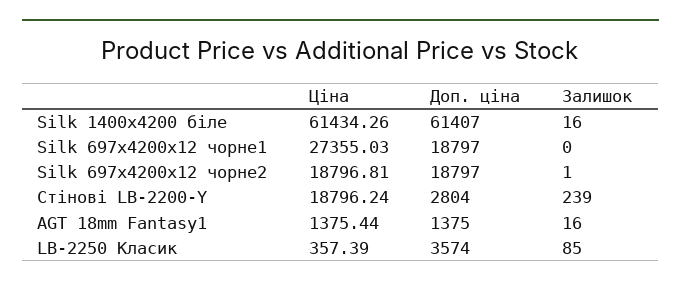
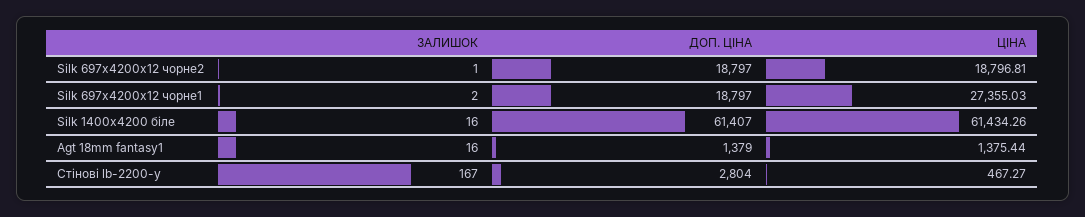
  {
    "Ціна": {
      "Silk 1400x4200 біле": 61434.26,
      "Silk 697x4200x12 чорне1": 27355.03,
      "Silk 697x4200x12 чорне2": 18796.81,
-     "Стінові LB-2200-Y": 18796.24,
+     "Стінові LB-2200-Y": 467.27,
-     "AGT 18mm Fantasy1": 1375.44,
+     "AGT 18mm Fantasy1": 1375.44
-     "LB-2250 Класик": 357.39
    },
    "Доп. ціна": {
      "Silk 1400x4200 біле": 61407,
      "Silk 697x4200x12 чорне1": 18797,
      "Silk 697x4200x12 чорне2": 18797,
      "Стінові LB-2200-Y": 2804,
-     "AGT 18mm Fantasy1": 1375,
+     "AGT 18mm Fantasy1": 1379
-     "LB-2250 Класик": 3574
    },
    "Залишок": {
      "Silk 1400x4200 біле": 16,
-     "Silk 697x4200x12 чорне1": 0,
+     "Silk 697x4200x12 чорне1": 2,
      "Silk 697x4200x12 чорне2": 1,
-     "Стінові LB-2200-Y": 239,
+     "Стінові LB-2200-Y": 167,
-     "AGT 18mm Fantasy1": 16,
+     "AGT 18mm Fantasy1": 16
-     "LB-2250 Класик": 85
    }
  }

